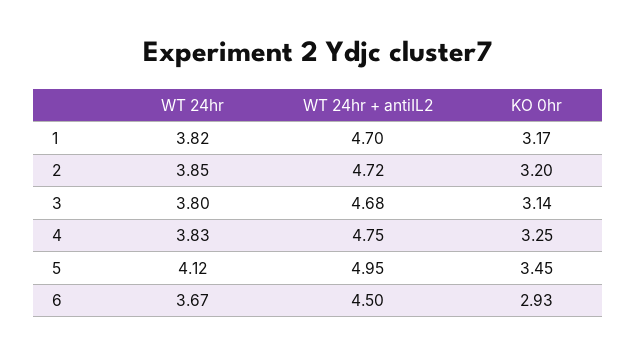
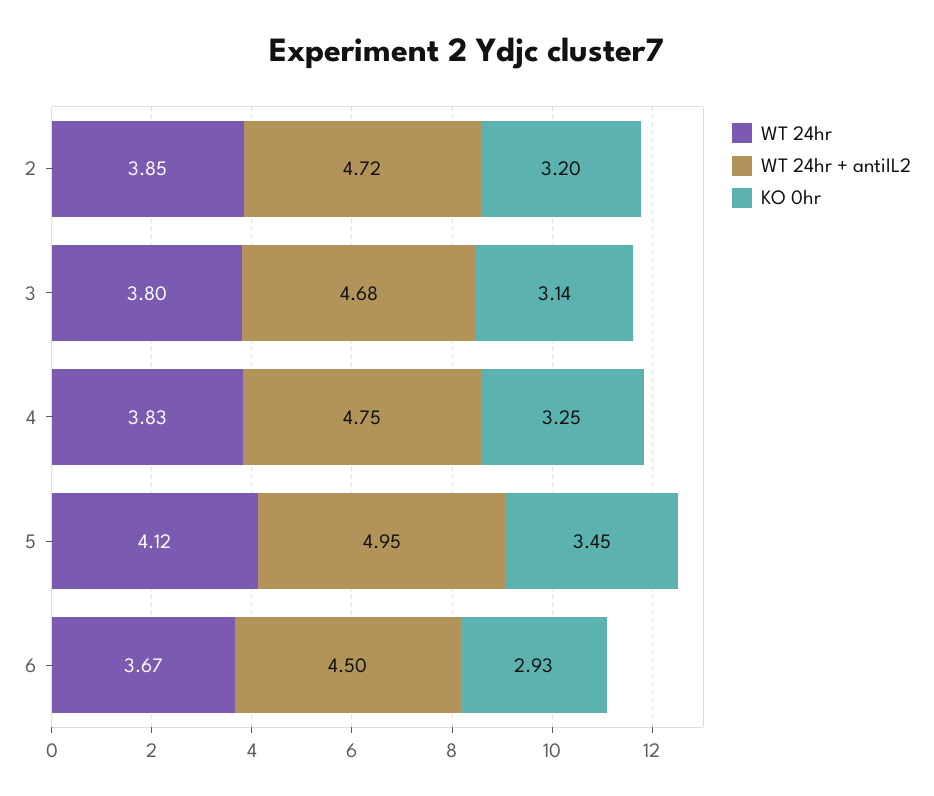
  {
    "WT 24hr": {
-     "1": 3.82,
      "2": 3.85,
      "3": 3.8,
      "4": 3.83,
      "5": 4.12,
      "6": 3.67
    },
    "WT 24hr + antiIL2": {
-     "1": 4.7,
      "2": 4.72,
      "3": 4.68,
      "4": 4.75,
      "5": 4.95,
      "6": 4.5
    },
    "KO 0hr": {
-     "1": 3.17,
      "2": 3.2,
      "3": 3.14,
      "4": 3.25,
      "5": 3.45,
      "6": 2.93
    }
  }

